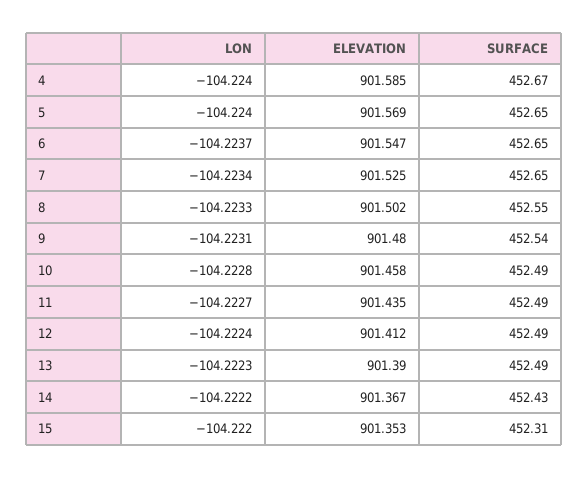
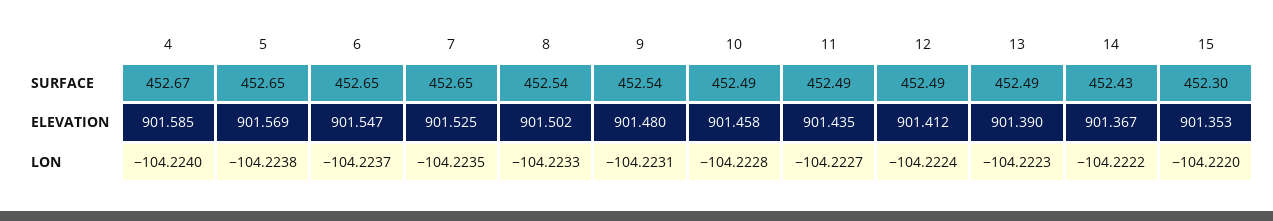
  {
    "LON": {
      "4": -104.224,
-     "5": -104.224,
+     "5": -104.2238,
      "6": -104.2237,
-     "7": -104.2234,
+     "7": -104.2235,
      "8": -104.2233,
      "9": -104.2231,
      "10": -104.2228,
      "11": -104.2227,
      "12": -104.2224,
      "13": -104.2223,
      "14": -104.2222,
      "15": -104.222
    },
    "ELEVATION": {
      "4": 901.585,
      "5": 901.569,
      "6": 901.547,
      "7": 901.525,
      "8": 901.502,
      "9": 901.48,
      "10": 901.458,
      "11": 901.435,
      "12": 901.412,
      "13": 901.39,
      "14": 901.367,
      "15": 901.353
    },
    "SURFACE": {
      "4": 452.67,
      "5": 452.65,
      "6": 452.65,
      "7": 452.65,
-     "8": 452.55,
+     "8": 452.54,
      "9": 452.54,
      "10": 452.49,
      "11": 452.49,
      "12": 452.49,
      "13": 452.49,
      "14": 452.43,
-     "15": 452.31
+     "15": 452.3
    }
  }

